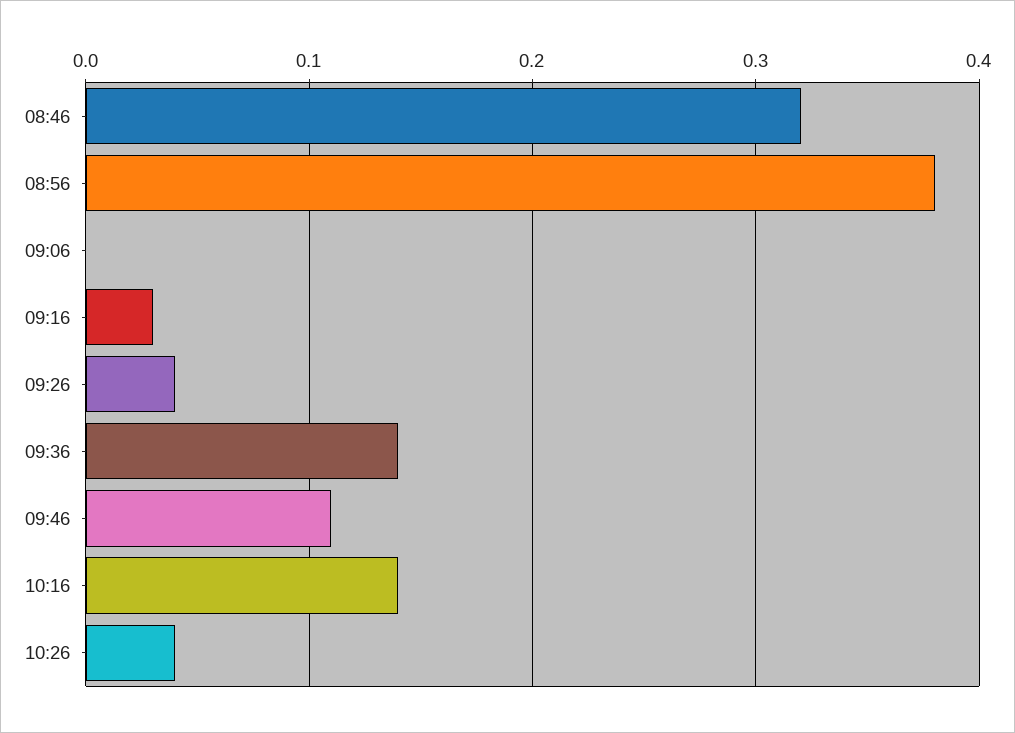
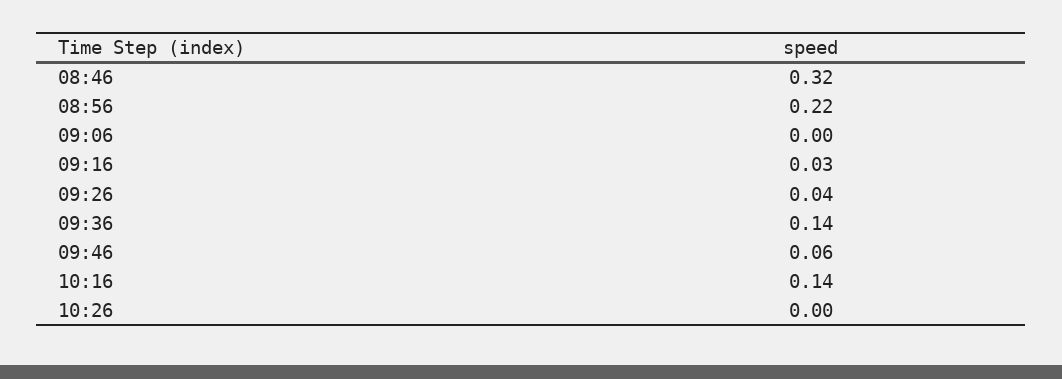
  {
    "08:46": 0.32,
-   "08:56": 0.38,
+   "08:56": 0.22,
    "09:06": 0,
    "09:16": 0.03,
    "09:26": 0.04,
    "09:36": 0.14,
-   "09:46": 0.11,
+   "09:46": 0.06,
    "10:16": 0.14,
-   "10:26": 0.04
+   "10:26": 0
  }

